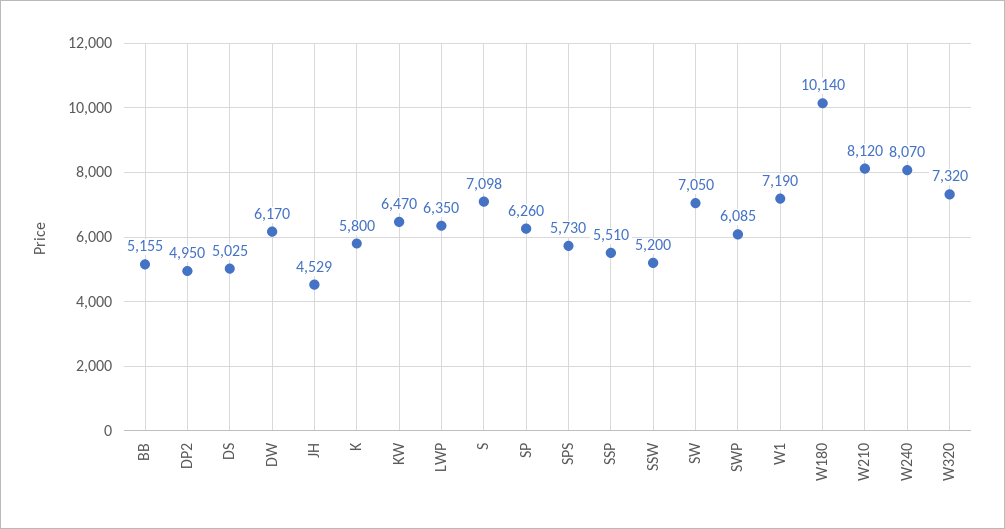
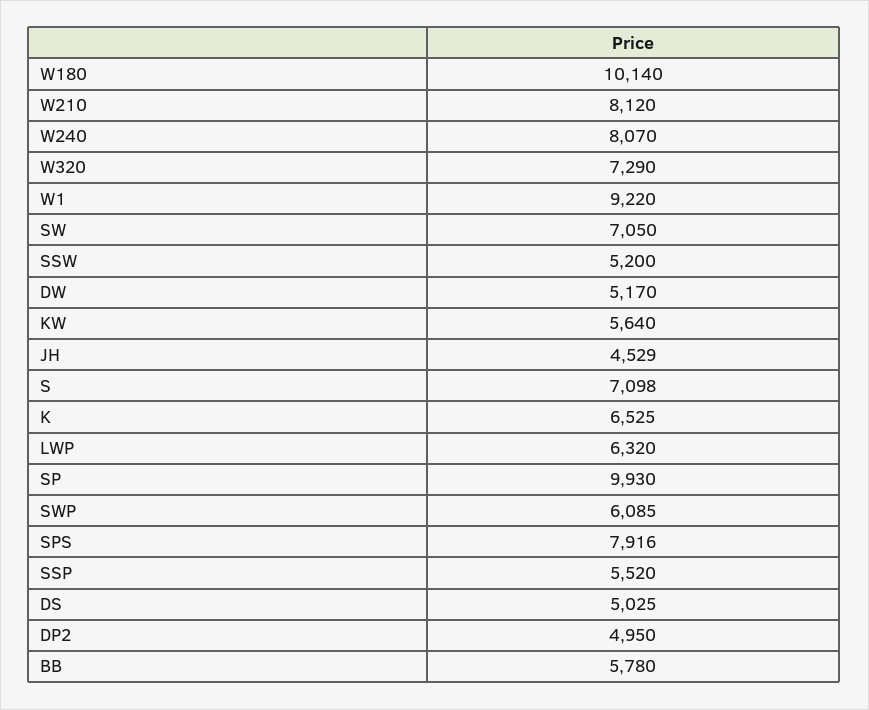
  {
-   "BB": 5155,
+   "BB": 5780,
    "DP2": 4950,
    "DS": 5025,
-   "DW": 6170,
+   "DW": 5170,
    "JH": 4529,
-   "K": 5800,
+   "K": 6525,
-   "KW": 6470,
+   "KW": 5640,
-   "LWP": 6350,
+   "LWP": 6320,
    "S": 7098,
-   "SP": 6260,
+   "SP": 9930,
-   "SPS": 5730,
+   "SPS": 7916,
-   "SSP": 5510,
+   "SSP": 5520,
    "SSW": 5200,
    "SW": 7050,
    "SWP": 6085,
-   "W1": 7190,
+   "W1": 9220,
    "W180": 10140,
    "W210": 8120,
    "W240": 8070,
-   "W320": 7320
+   "W320": 7290
  }

